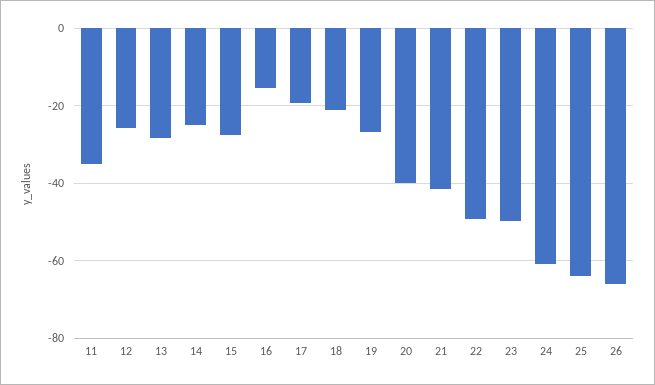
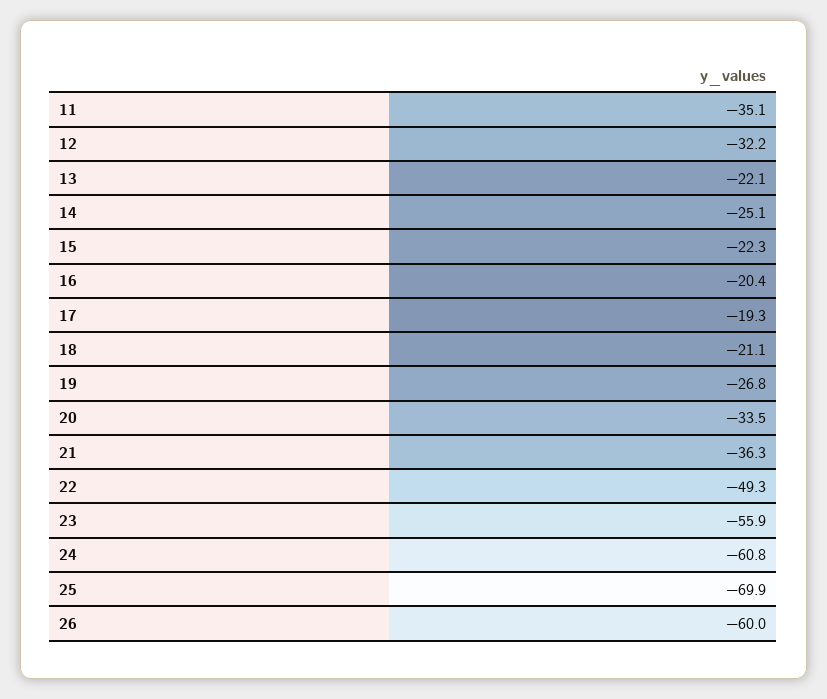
  {
    "11": -35.1,
-   "12": -26,
+   "12": -32.2,
-   "13": -28,
+   "13": -22.1,
    "14": -25.1,
-   "15": -28,
+   "15": -22.3,
-   "16": -16,
+   "16": -20.4,
    "17": -19.3,
    "18": -21.1,
    "19": -26.8,
-   "20": -40,
+   "20": -33.5,
-   "21": -42,
+   "21": -36.3,
    "22": -49.3,
-   "23": -50,
+   "23": -55.9,
    "24": -60.8,
-   "25": -64,
+   "25": -69.9,
-   "26": -66
+   "26": -60
  }

